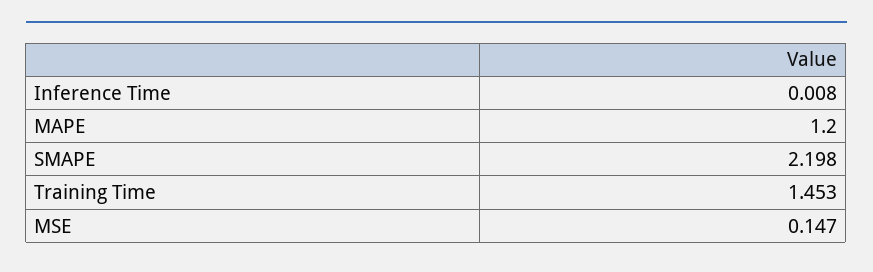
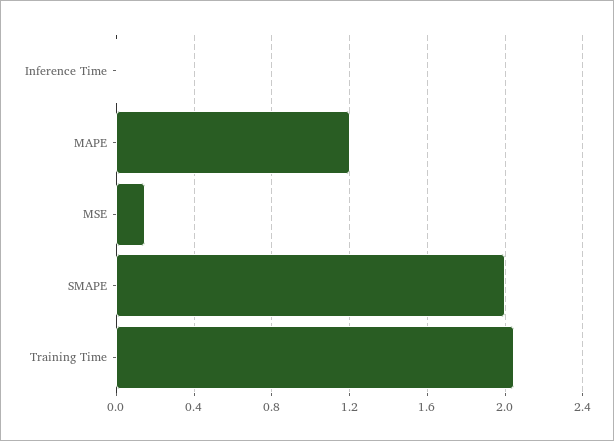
  {
    "Inference Time": 0.008,
    "MAPE": 1.2,
-   "SMAPE": 2.198,
+   "SMAPE": 2,
-   "Training Time": 1.453,
+   "Training Time": 2.05,
    "MSE": 0.147
  }

